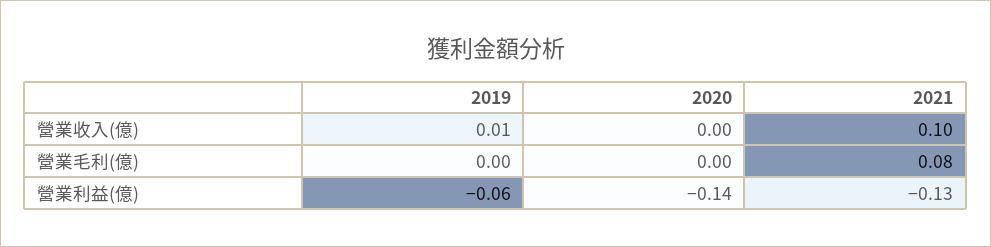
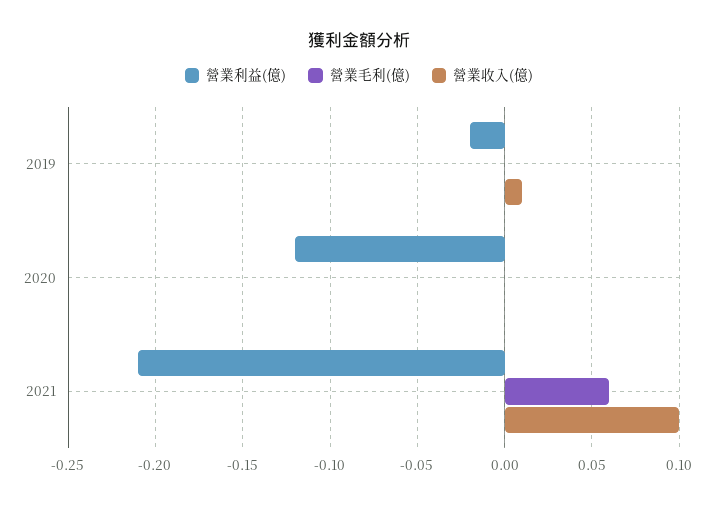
  {
    "營業收入(億)": {
      "2019": 0.01,
      "2020": 0,
      "2021": 0.1
    },
    "營業毛利(億)": {
      "2019": 0,
      "2020": 0,
-     "2021": 0.08
+     "2021": 0.06
    },
    "營業利益(億)": {
-     "2019": -0.06,
+     "2019": -0.02,
-     "2020": -0.14,
+     "2020": -0.12,
-     "2021": -0.13
+     "2021": -0.21
    }
  }

